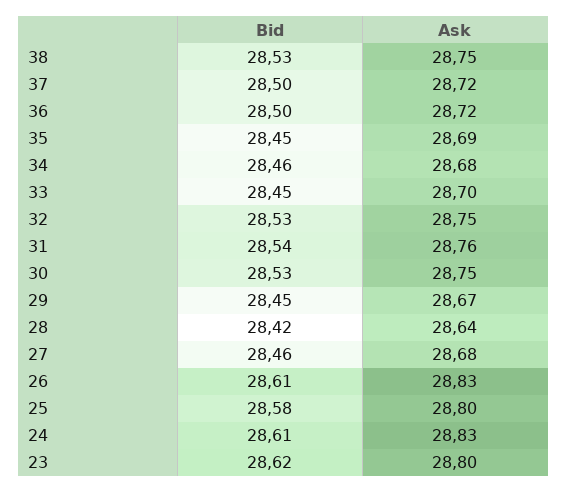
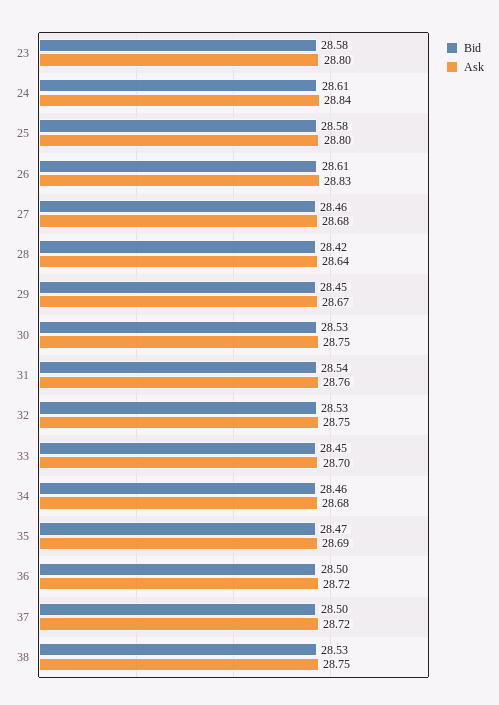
  {
    "Bid": {
      "38": 28.53,
      "37": 28.5,
      "36": 28.5,
-     "35": 28.45,
+     "35": 28.47,
      "34": 28.46,
      "33": 28.45,
      "32": 28.53,
      "31": 28.54,
      "30": 28.53,
      "29": 28.45,
      "28": 28.42,
      "27": 28.46,
      "26": 28.61,
      "25": 28.58,
      "24": 28.61,
-     "23": 28.62
+     "23": 28.58
    },
    "Ask": {
      "38": 28.75,
      "37": 28.72,
      "36": 28.72,
      "35": 28.69,
      "34": 28.68,
      "33": 28.7,
      "32": 28.75,
      "31": 28.76,
      "30": 28.75,
      "29": 28.67,
      "28": 28.64,
      "27": 28.68,
      "26": 28.83,
      "25": 28.8,
-     "24": 28.83,
+     "24": 28.84,
      "23": 28.8
    }
  }

